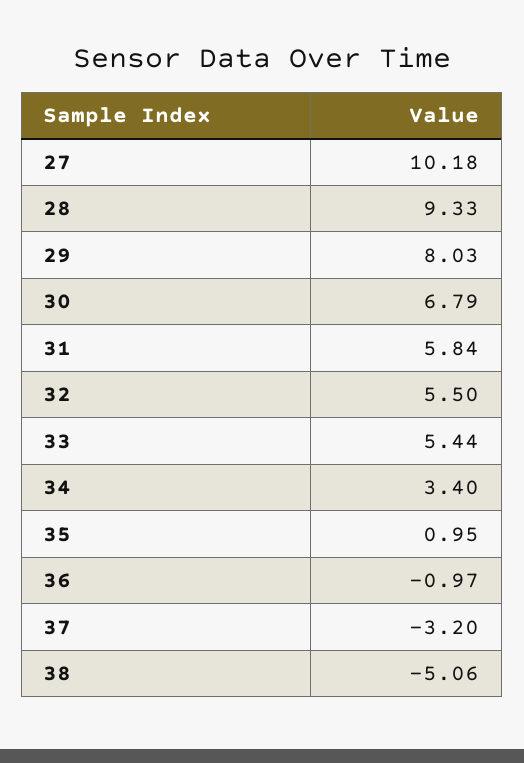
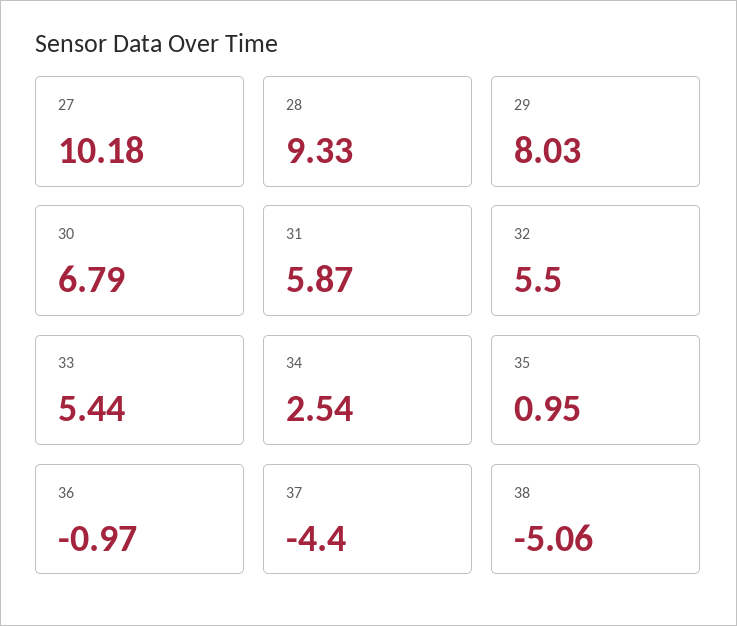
  {
    "27": 10.18,
    "28": 9.33,
    "29": 8.03,
    "30": 6.79,
-   "31": 5.84,
+   "31": 5.87,
    "32": 5.5,
    "33": 5.44,
-   "34": 3.4,
+   "34": 2.54,
    "35": 0.95,
    "36": -0.97,
-   "37": -3.2,
+   "37": -4.4,
    "38": -5.06
  }

